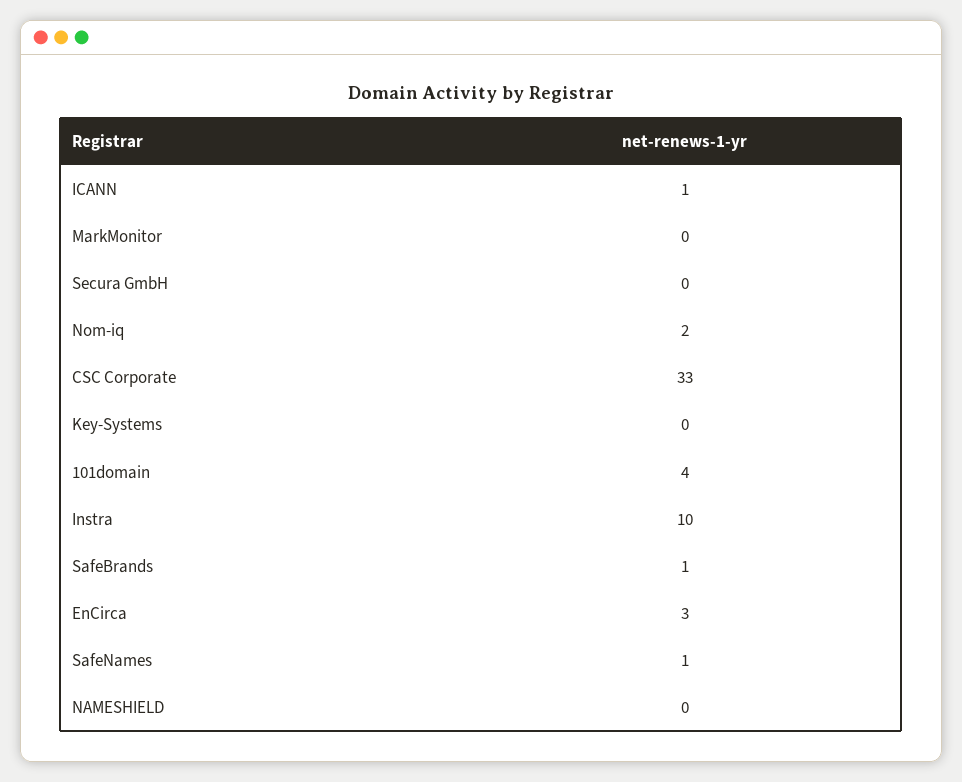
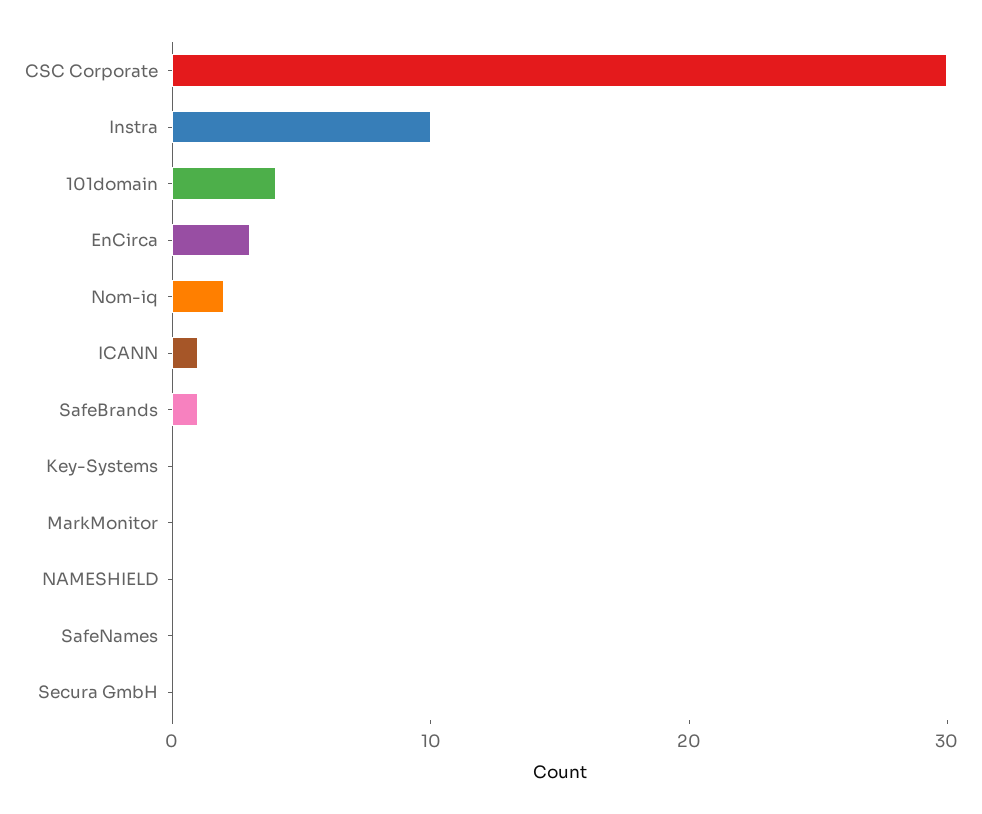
  {
    "ICANN": 1,
    "MarkMonitor": 0,
    "Secura GmbH": 0,
    "Nom-iq": 2,
-   "CSC Corporate": 33,
+   "CSC Corporate": 30,
    "Key-Systems": 0,
    "101domain": 4,
    "Instra": 10,
    "SafeBrands": 1,
    "EnCirca": 3,
-   "SafeNames": 1,
+   "SafeNames": 0,
    "NAMESHIELD": 0
  }

